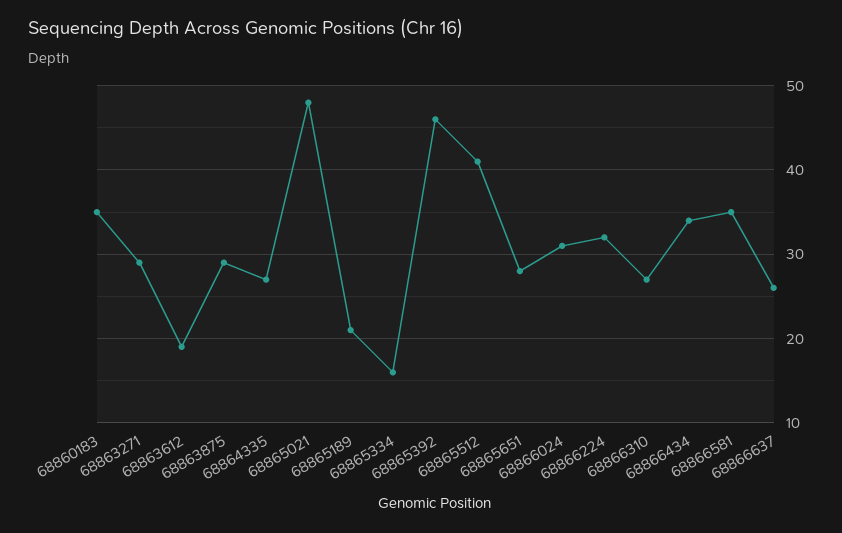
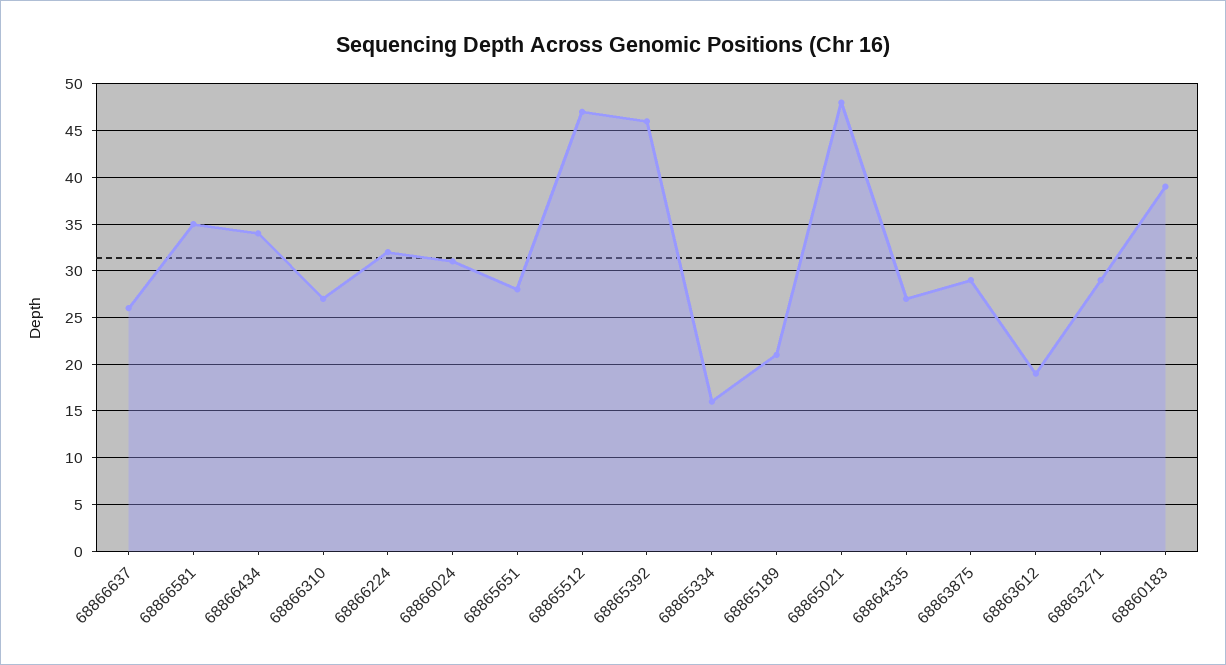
  {
-   "68860183": 35,
+   "68860183": 39,
    "68863271": 29,
    "68863612": 19,
    "68863875": 29,
    "68864335": 27,
    "68865021": 48,
    "68865189": 21,
    "68865334": 16,
    "68865392": 46,
-   "68865512": 41,
+   "68865512": 47,
    "68865651": 28,
    "68866024": 31,
    "68866224": 32,
    "68866310": 27,
    "68866434": 34,
    "68866581": 35,
    "68866637": 26
  }

